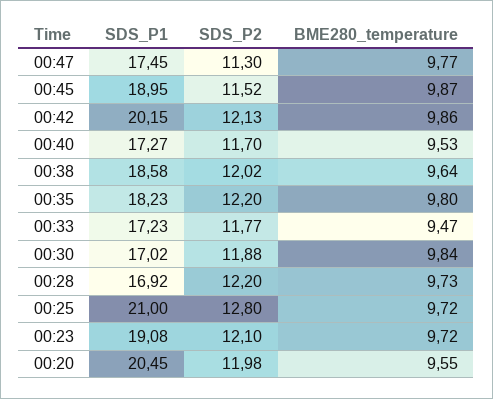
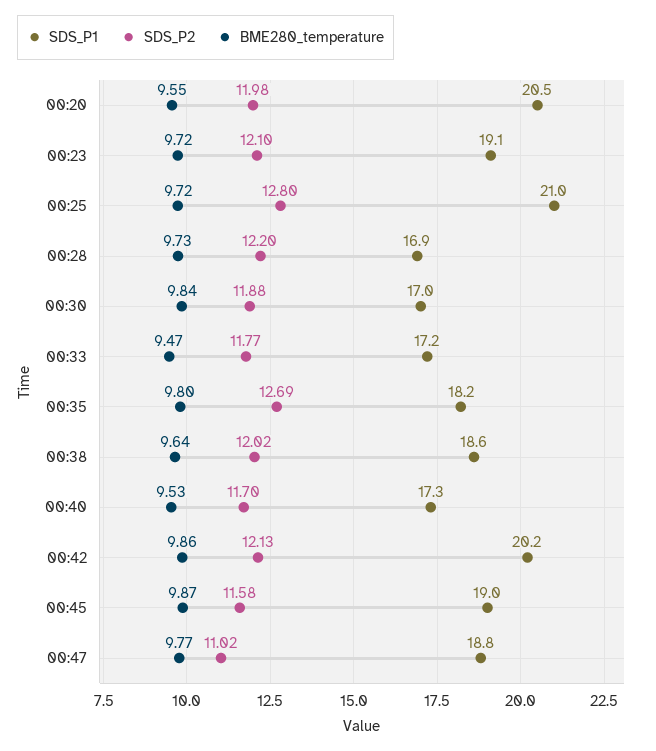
  {
    "SDS_P1": {
-     "00:47": 17.45,
+     "00:47": 18.8,
      "00:45": 18.95,
      "00:42": 20.15,
      "00:40": 17.27,
      "00:38": 18.58,
      "00:35": 18.23,
      "00:33": 17.23,
      "00:30": 17.02,
      "00:28": 16.92,
      "00:25": 21,
      "00:23": 19.08,
      "00:20": 20.45
    },
    "SDS_P2": {
-     "00:47": 11.3,
+     "00:47": 11.02,
-     "00:45": 11.52,
+     "00:45": 11.58,
      "00:42": 12.13,
      "00:40": 11.7,
      "00:38": 12.02,
-     "00:35": 12.2,
+     "00:35": 12.69,
      "00:33": 11.77,
      "00:30": 11.88,
      "00:28": 12.2,
      "00:25": 12.8,
      "00:23": 12.1,
      "00:20": 11.98
    },
    "BME280_temperature": {
      "00:47": 9.77,
      "00:45": 9.87,
      "00:42": 9.86,
      "00:40": 9.53,
      "00:38": 9.64,
      "00:35": 9.8,
      "00:33": 9.47,
      "00:30": 9.84,
      "00:28": 9.73,
      "00:25": 9.72,
      "00:23": 9.72,
      "00:20": 9.55
    }
  }

